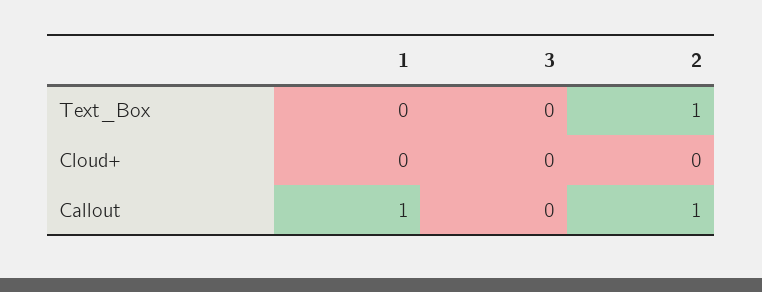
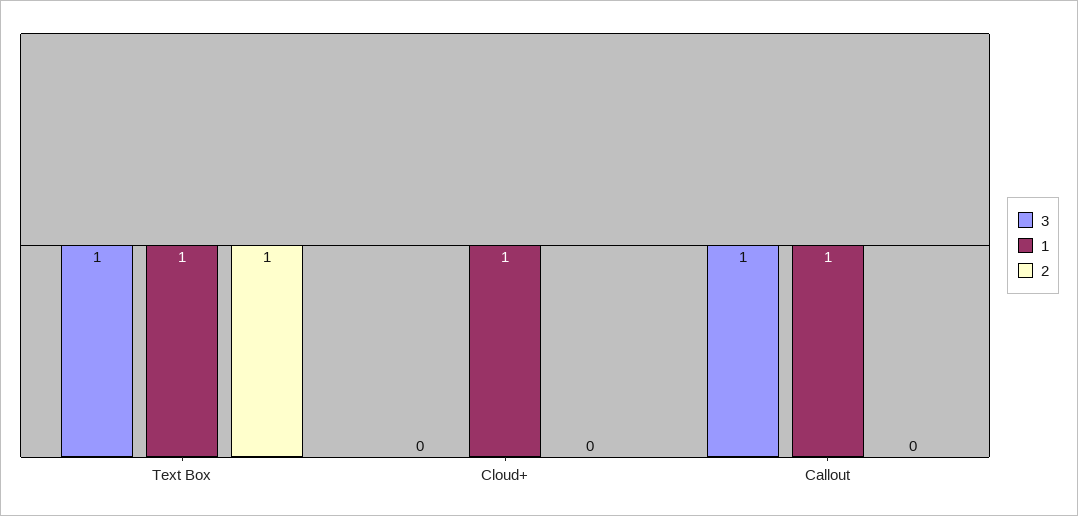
  {
    "1": {
-     "Text_Box": 0,
+     "Text_Box": 1,
-     "Cloud+": 0,
+     "Cloud+": 1,
      "Callout": 1
    },
    "3": {
-     "Text_Box": 0,
+     "Text_Box": 1,
      "Cloud+": 0,
-     "Callout": 0
+     "Callout": 1
    },
    "2": {
      "Text_Box": 1,
      "Cloud+": 0,
-     "Callout": 1
+     "Callout": 0
    }
  }

